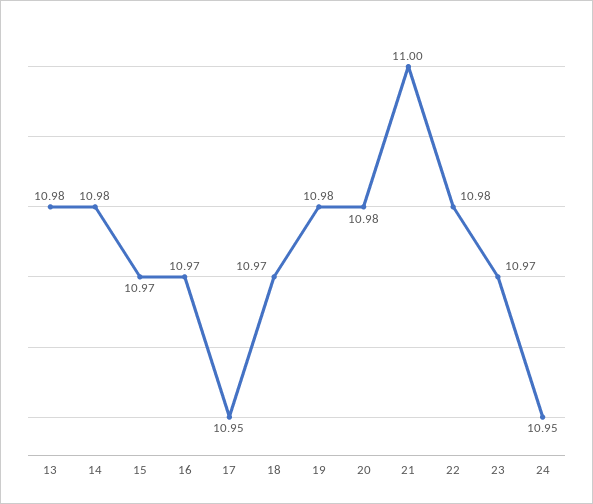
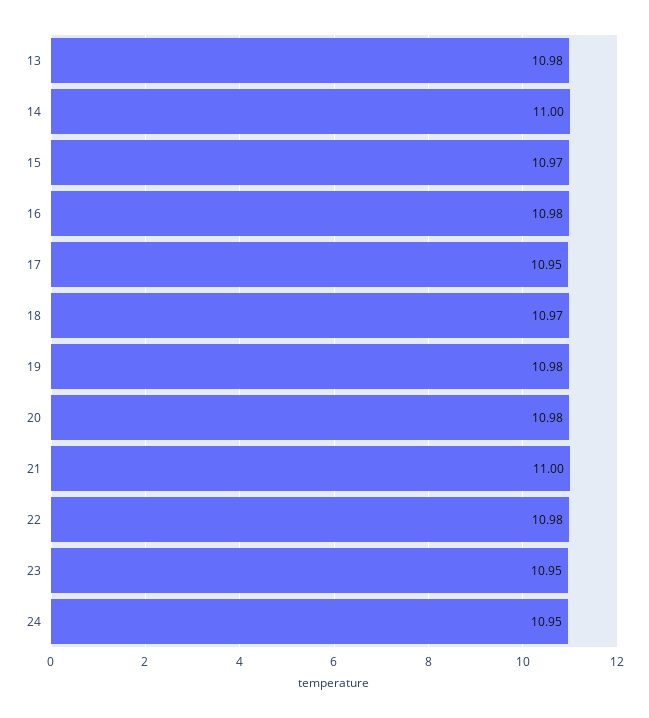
  {
    "13": 10.98,
-   "14": 10.98,
+   "14": 11,
    "15": 10.97,
-   "16": 10.97,
+   "16": 10.98,
    "17": 10.95,
    "18": 10.97,
    "19": 10.98,
    "20": 10.98,
    "21": 11,
    "22": 10.98,
-   "23": 10.97,
+   "23": 10.95,
    "24": 10.95
  }

